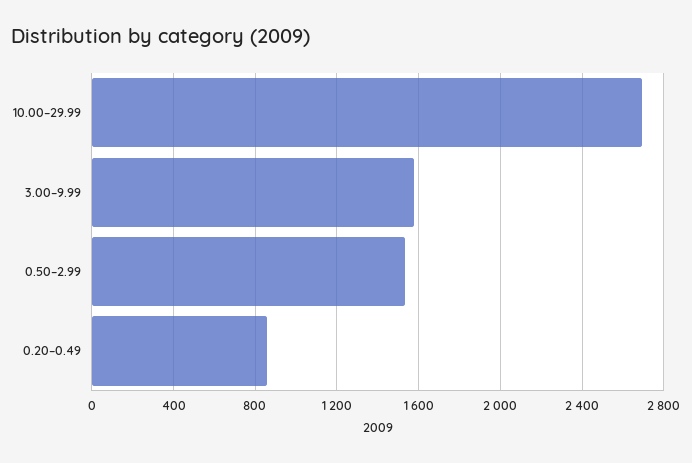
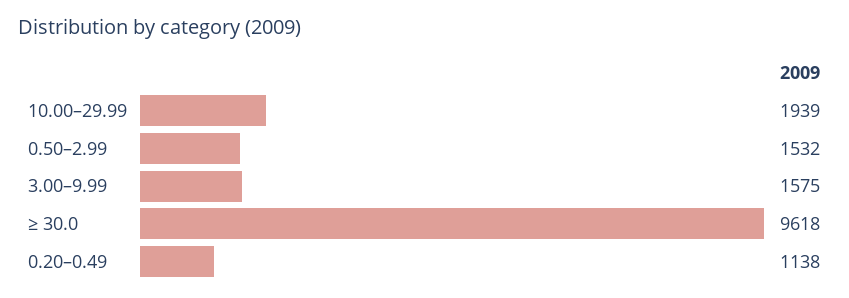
  {
-   "10.00–29.99": 2700,
+   "10.00–29.99": 1939,
    "3.00–9.99": 1575,
    "0.50–2.99": 1532,
-   "0.20–0.49": 850
+   "0.20–0.49": 1138,
+   "≥ 30.0": 9618
  }

